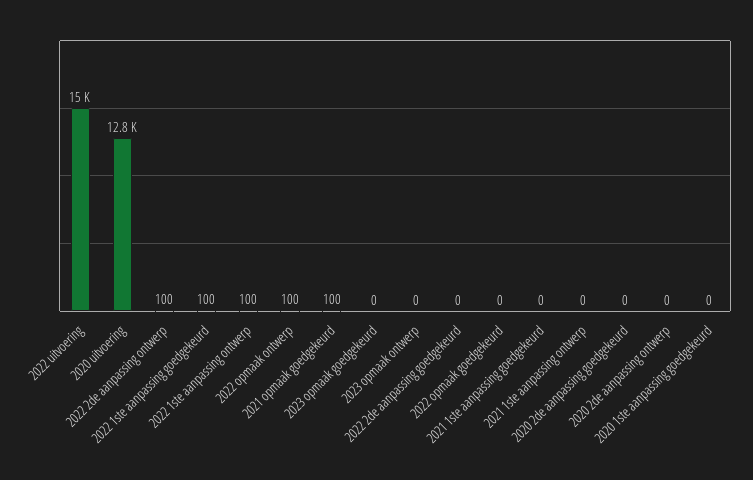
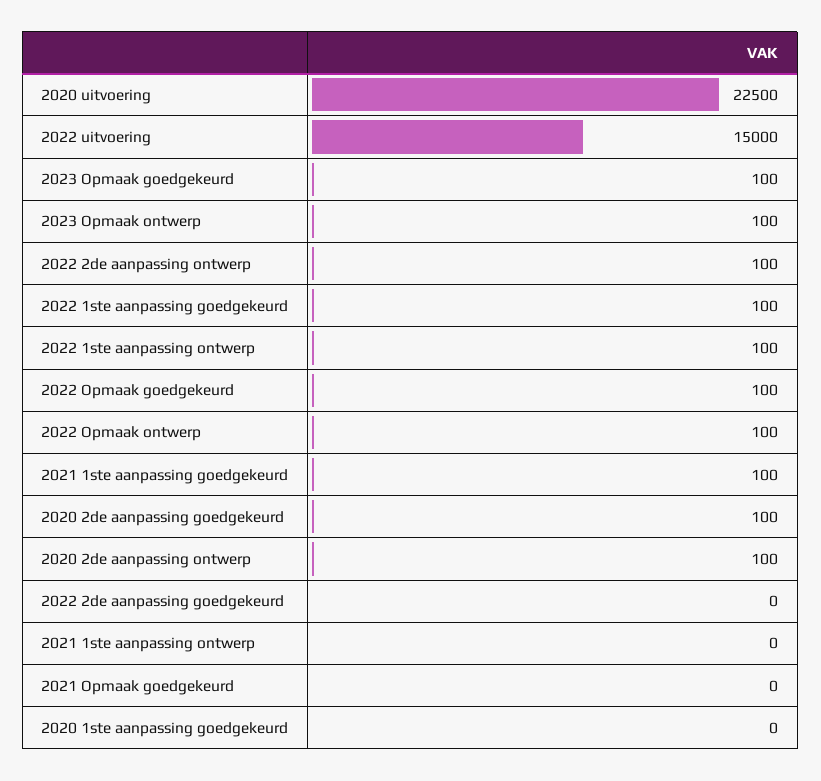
  {
    "2022 uitvoering": 15000,
-   "2020 uitvoering": 12800,
+   "2020 uitvoering": 22500,
    "2022 2de aanpassing ontwerp": 100,
    "2022 1ste aanpassing goedgekeurd": 100,
    "2022 1ste aanpassing ontwerp": 100,
    "2022 opmaak ontwerp": 100,
-   "2021 opmaak goedgekeurd": 100,
+   "2021 opmaak goedgekeurd": 0,
-   "2023 opmaak goedgekeurd": 0,
+   "2023 opmaak goedgekeurd": 100,
-   "2023 opmaak ontwerp": 0,
+   "2023 opmaak ontwerp": 100,
    "2022 2de aanpassing goedgekeurd": 0,
-   "2022 opmaak goedgekeurd": 0,
+   "2022 opmaak goedgekeurd": 100,
-   "2021 1ste aanpassing goedgekeurd": 0,
+   "2021 1ste aanpassing goedgekeurd": 100,
    "2021 1ste aanpassing ontwerp": 0,
-   "2020 2de aanpassing goedgekeurd": 0,
+   "2020 2de aanpassing goedgekeurd": 100,
-   "2020 2de aanpassing ontwerp": 0,
+   "2020 2de aanpassing ontwerp": 100,
    "2020 1ste aanpassing goedgekeurd": 0
  }

